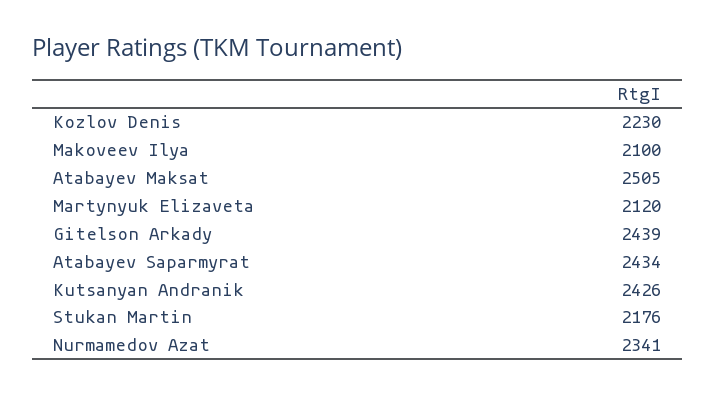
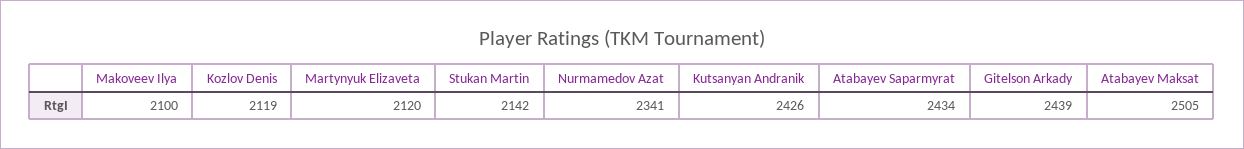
  {
-   "Kozlov Denis": 2230,
+   "Kozlov Denis": 2119,
    "Makoveev Ilya": 2100,
    "Atabayev Maksat": 2505,
    "Martynyuk Elizaveta": 2120,
    "Gitelson Arkady": 2439,
    "Atabayev Saparmyrat": 2434,
    "Kutsanyan Andranik": 2426,
-   "Stukan Martin": 2176,
+   "Stukan Martin": 2142,
    "Nurmamedov Azat": 2341
  }

